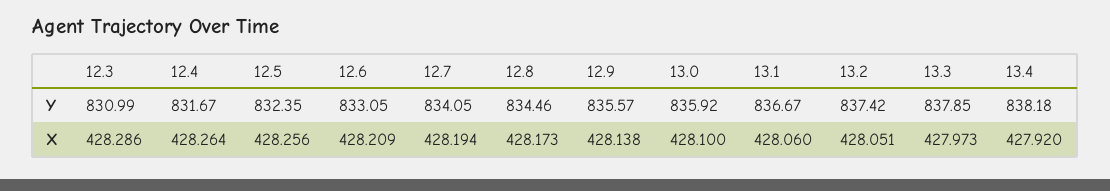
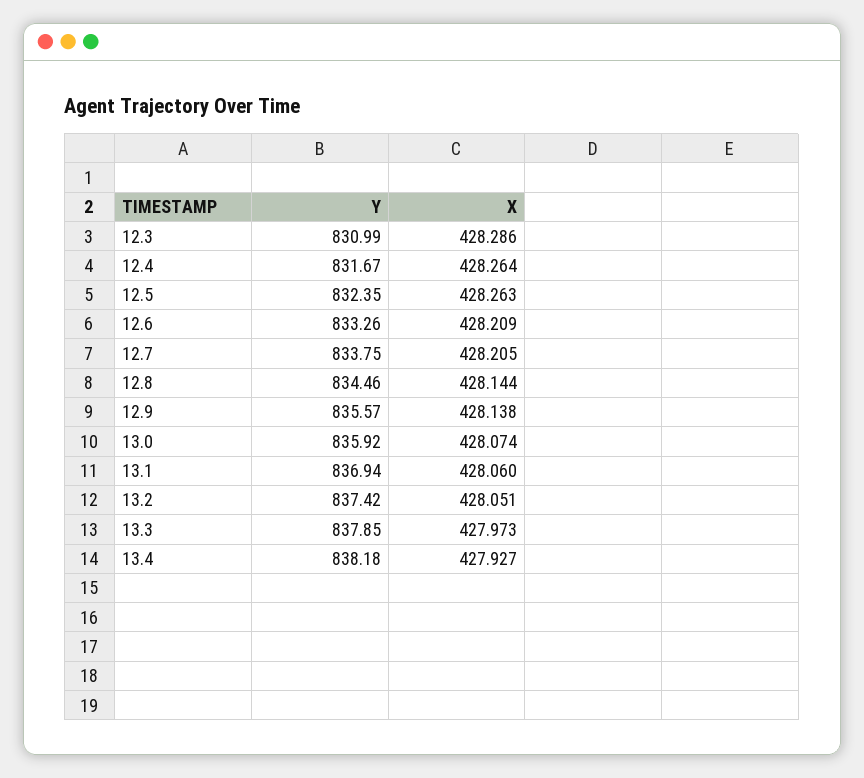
  {
    "12.3": {
      "Y": 830.99,
      "X": 428.286
    },
    "12.4": {
      "Y": 831.67,
      "X": 428.264
    },
    "12.5": {
      "Y": 832.35,
-     "X": 428.256
+     "X": 428.263
    },
    "12.6": {
-     "Y": 833.05,
+     "Y": 833.26,
      "X": 428.209
    },
    "12.7": {
-     "Y": 834.05,
+     "Y": 833.75,
-     "X": 428.194
+     "X": 428.205
    },
    "12.8": {
      "Y": 834.46,
-     "X": 428.173
+     "X": 428.144
    },
    "12.9": {
      "Y": 835.57,
      "X": 428.138
    },
    "13.0": {
      "Y": 835.92,
-     "X": 428.1
+     "X": 428.074
    },
    "13.1": {
-     "Y": 836.67,
+     "Y": 836.94,
      "X": 428.06
    },
    "13.2": {
      "Y": 837.42,
      "X": 428.051
    },
    "13.3": {
      "Y": 837.85,
      "X": 427.973
    },
    "13.4": {
      "Y": 838.18,
-     "X": 427.92
+     "X": 427.927
    }
  }

